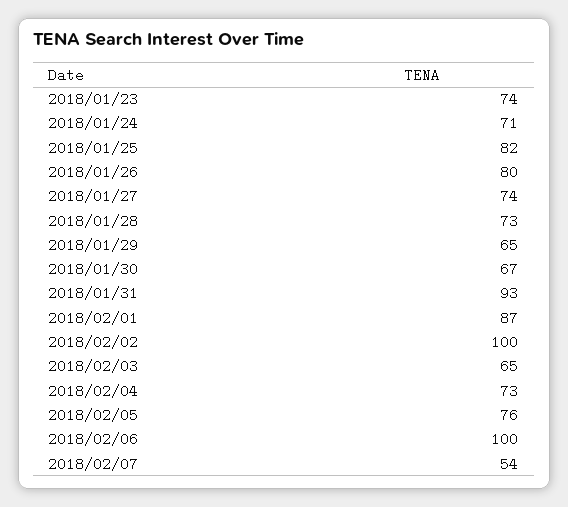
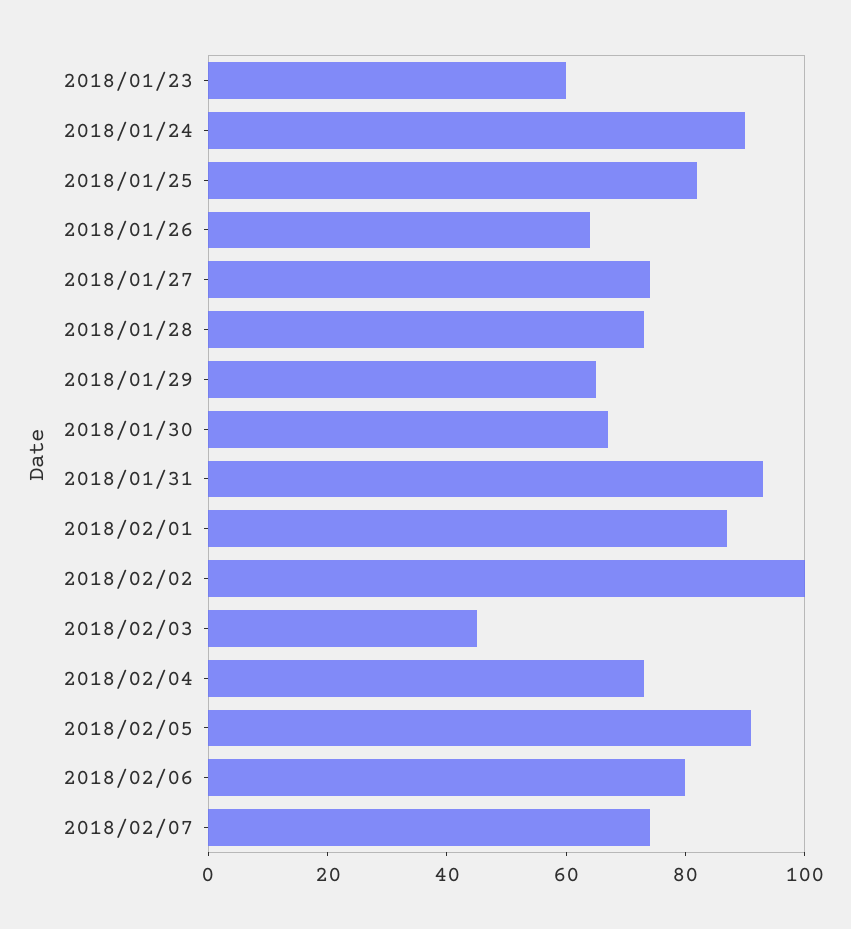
  {
-   "2018/01/23": 74,
+   "2018/01/23": 60,
-   "2018/01/24": 71,
+   "2018/01/24": 90,
    "2018/01/25": 82,
-   "2018/01/26": 80,
+   "2018/01/26": 65,
    "2018/01/27": 74,
    "2018/01/28": 73,
    "2018/01/29": 65,
    "2018/01/30": 67,
    "2018/01/31": 93,
    "2018/02/01": 87,
    "2018/02/02": 100,
-   "2018/02/03": 65,
+   "2018/02/03": 45,
    "2018/02/04": 73,
-   "2018/02/05": 76,
+   "2018/02/05": 90,
-   "2018/02/06": 100,
+   "2018/02/06": 80,
-   "2018/02/07": 54
+   "2018/02/07": 75
  }

